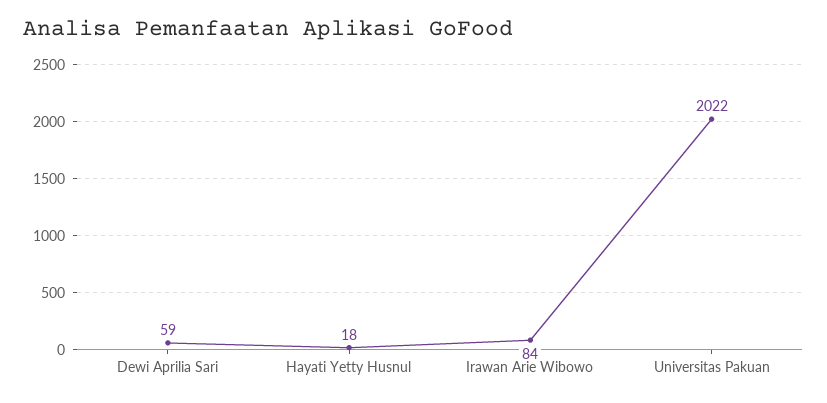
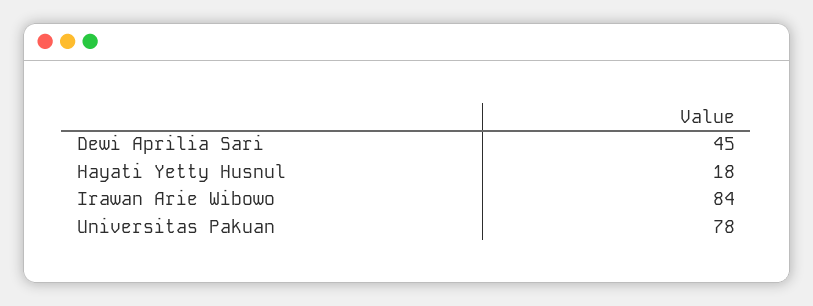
  {
-   "Dewi Aprilia Sari": 59,
+   "Dewi Aprilia Sari": 45,
    "Hayati Yetty Husnul": 18,
    "Irawan Arie Wibowo": 84,
-   "Universitas Pakuan": 2022
+   "Universitas Pakuan": 78
  }

